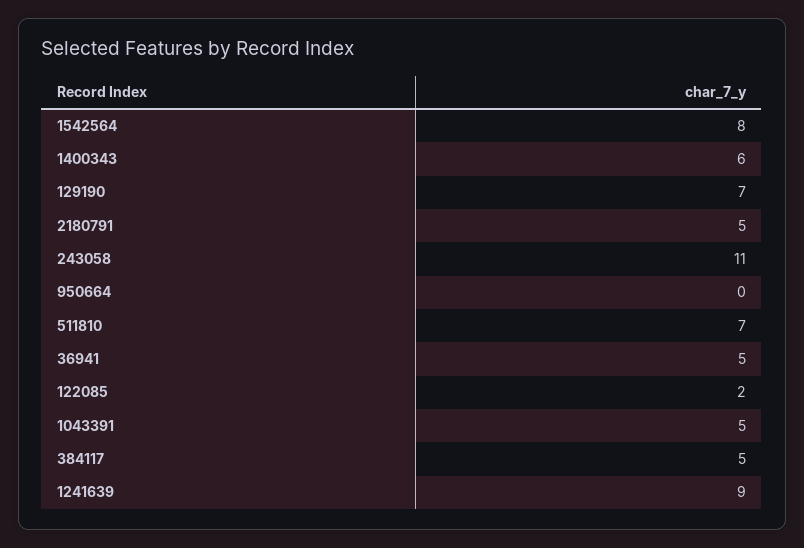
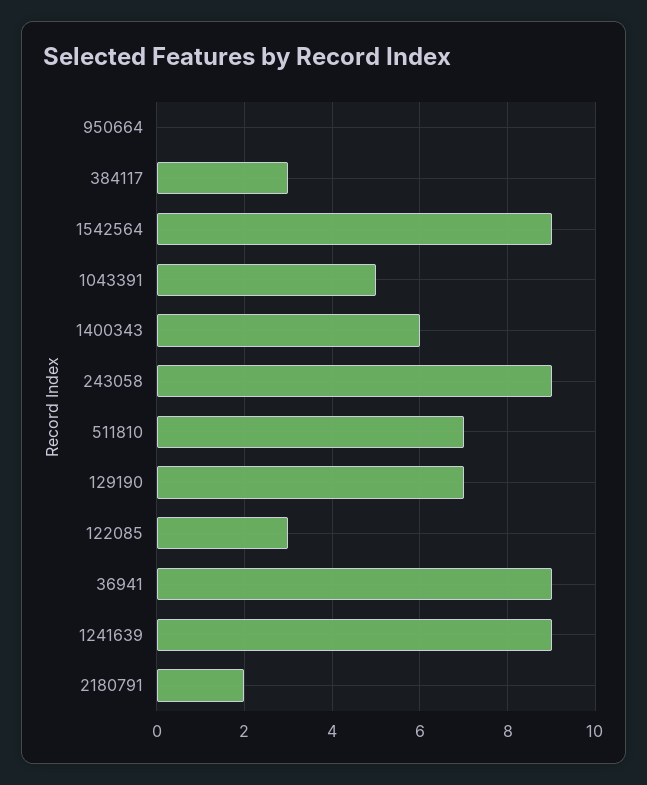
  {
-   "1542564": 8,
+   "1542564": 9,
    "1400343": 6,
    "129190": 7,
-   "2180791": 5,
+   "2180791": 2,
-   "243058": 11,
+   "243058": 9,
    "950664": 0,
    "511810": 7,
-   "36941": 5,
+   "36941": 9,
-   "122085": 2,
+   "122085": 3,
    "1043391": 5,
-   "384117": 5,
+   "384117": 3,
    "1241639": 9
  }

